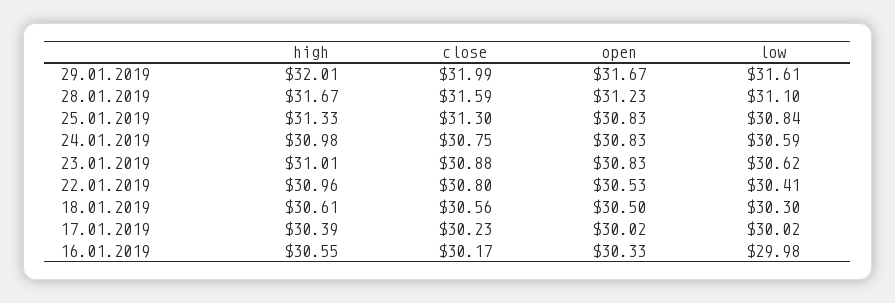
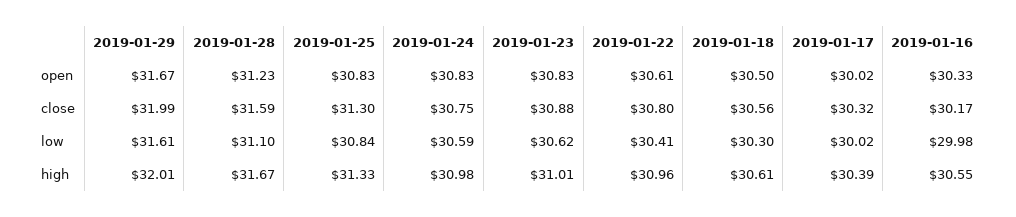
  {
    "high": {
      "29.01.2019": 32.01,
      "28.01.2019": 31.67,
      "25.01.2019": 31.33,
      "24.01.2019": 30.98,
      "23.01.2019": 31.01,
      "22.01.2019": 30.96,
      "18.01.2019": 30.61,
      "17.01.2019": 30.39,
      "16.01.2019": 30.55
    },
    "close": {
      "29.01.2019": 31.99,
      "28.01.2019": 31.59,
      "25.01.2019": 31.3,
      "24.01.2019": 30.75,
      "23.01.2019": 30.88,
      "22.01.2019": 30.8,
      "18.01.2019": 30.56,
-     "17.01.2019": 30.23,
+     "17.01.2019": 30.32,
      "16.01.2019": 30.17
    },
    "open": {
      "29.01.2019": 31.67,
      "28.01.2019": 31.23,
      "25.01.2019": 30.83,
      "24.01.2019": 30.83,
      "23.01.2019": 30.83,
-     "22.01.2019": 30.53,
+     "22.01.2019": 30.61,
      "18.01.2019": 30.5,
      "17.01.2019": 30.02,
      "16.01.2019": 30.33
    },
    "low": {
      "29.01.2019": 31.61,
      "28.01.2019": 31.1,
      "25.01.2019": 30.84,
      "24.01.2019": 30.59,
      "23.01.2019": 30.62,
      "22.01.2019": 30.41,
      "18.01.2019": 30.3,
      "17.01.2019": 30.02,
      "16.01.2019": 29.98
    }
  }

